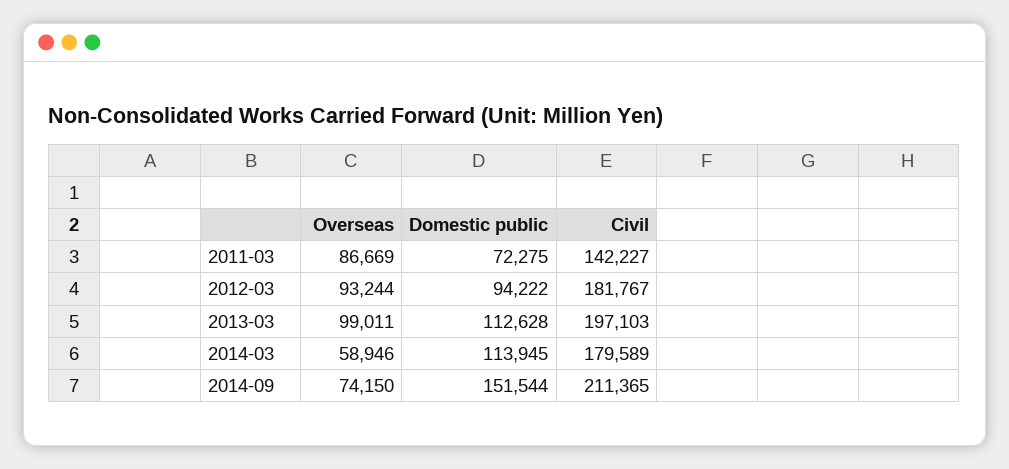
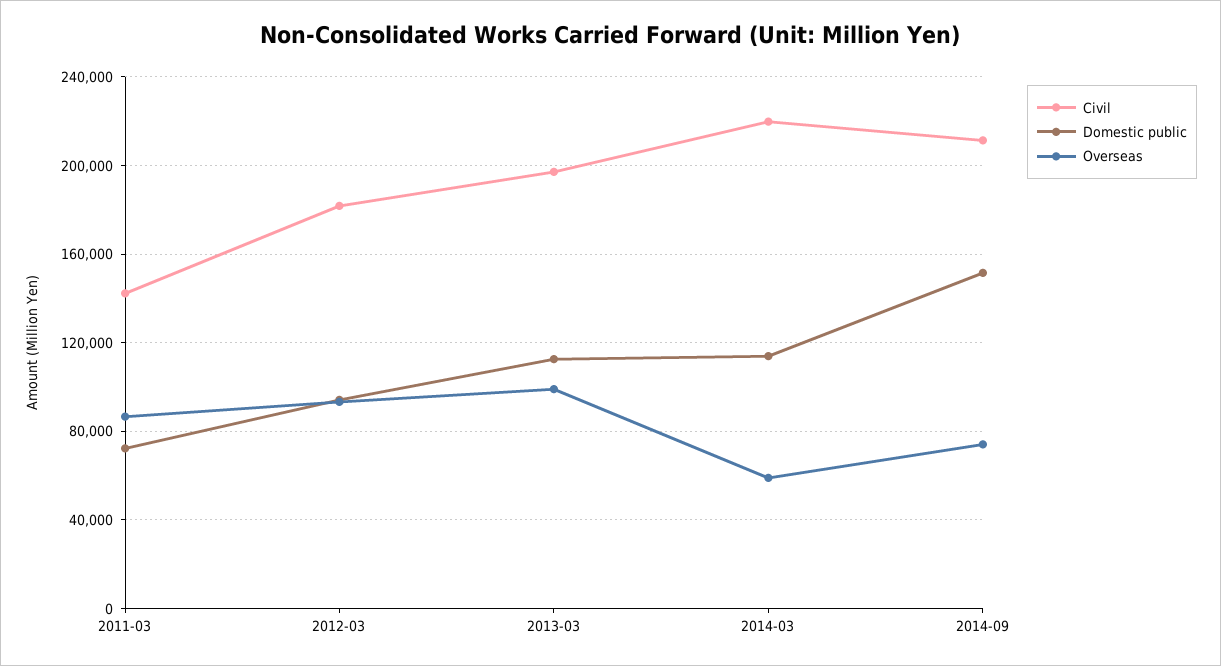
  {
    "Overseas": {
      "2011-03": 86669,
      "2012-03": 93244,
      "2013-03": 99011,
      "2014-03": 58946,
      "2014-09": 74150
    },
    "Domestic public": {
      "2011-03": 72275,
      "2012-03": 94222,
      "2013-03": 112628,
      "2014-03": 113945,
      "2014-09": 151544
    },
    "Civil": {
      "2011-03": 142227,
      "2012-03": 181767,
      "2013-03": 197103,
-     "2014-03": 179589,
+     "2014-03": 220000,
      "2014-09": 211365
    }
  }

